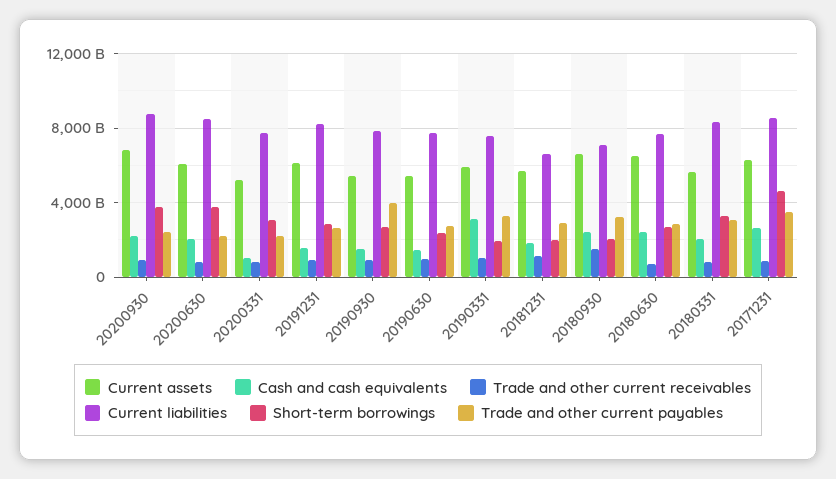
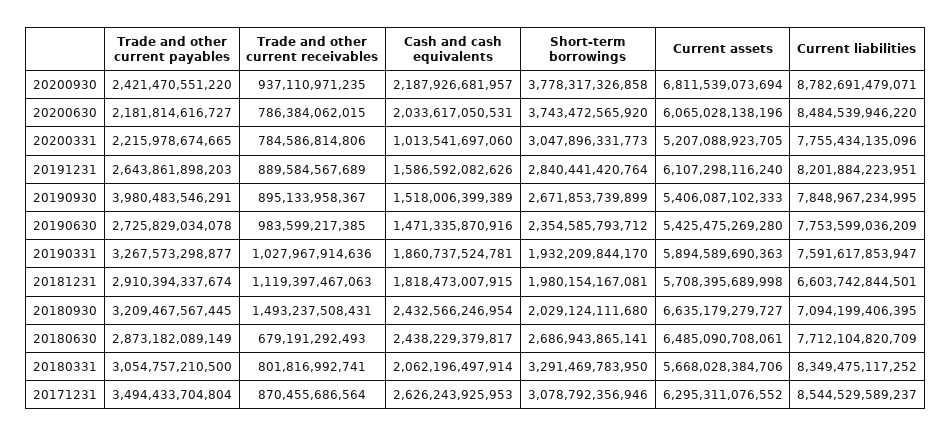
  {
    "Current assets": {
      "20200930": 6811539073694,
      "20200630": 6065028138196,
      "20200331": 5207088923705,
      "20191231": 6107298116240,
      "20190930": 5406087102333,
      "20190630": 5425475269280,
      "20190331": 5894589690363,
      "20181231": 5708395689998,
      "20180930": 6635179279727,
      "20180630": 6485090708061,
      "20180331": 5668028384706,
      "20171231": 6295311076552
    },
    "Cash and cash equivalents": {
      "20200930": 2187926681957,
      "20200630": 2033617050531,
      "20200331": 1013541697060,
      "20191231": 1586592082626,
      "20190930": 1518006399389,
      "20190630": 1471335870916,
-     "20190331": 3000000000000,
+     "20190331": 1860737524781,
      "20181231": 1818473007915,
      "20180930": 2432566246954,
      "20180630": 2438229379817,
      "20180331": 2062196497914,
      "20171231": 2626243925953
    },
    "Trade and other current receivables": {
      "20200930": 937110971235,
      "20200630": 786384062015,
      "20200331": 784586814806,
      "20191231": 889584567689,
      "20190930": 895133958367,
      "20190630": 983599217385,
      "20190331": 1027967914636,
      "20181231": 1119397467063,
      "20180930": 1493237508431,
      "20180630": 679191292493,
      "20180331": 801816992741,
      "20171231": 870455686564
    },
    "Current liabilities": {
      "20200930": 8782691479071,
      "20200630": 8484539946220,
      "20200331": 7755434135096,
      "20191231": 8201884223951,
      "20190930": 7848967234995,
      "20190630": 7753599036209,
      "20190331": 7591617853947,
      "20181231": 6603742844501,
      "20180930": 7094199406395,
      "20180630": 7712104820709,
      "20180331": 8349475117252,
      "20171231": 8544529589237
    },
    "Short-term borrowings": {
      "20200930": 3778317326858,
      "20200630": 3743472565920,
      "20200331": 3047896331773,
      "20191231": 2840441420764,
      "20190930": 2671853739899,
      "20190630": 2354585793712,
      "20190331": 1932209844170,
      "20181231": 1980154167081,
      "20180930": 2029124111680,
      "20180630": 2686943865141,
      "20180331": 3291469783950,
-     "20171231": 4500000000000
+     "20171231": 3078792356946
    },
    "Trade and other current payables": {
      "20200930": 2421470551220,
      "20200630": 2181814616727,
      "20200331": 2215978674665,
      "20191231": 2643861898203,
      "20190930": 3980483546291,
      "20190630": 2725829034078,
      "20190331": 3267573298877,
      "20181231": 2910394337674,
      "20180930": 3209467567445,
      "20180630": 2873182089149,
      "20180331": 3054757210500,
      "20171231": 3494433704804
    }
  }

